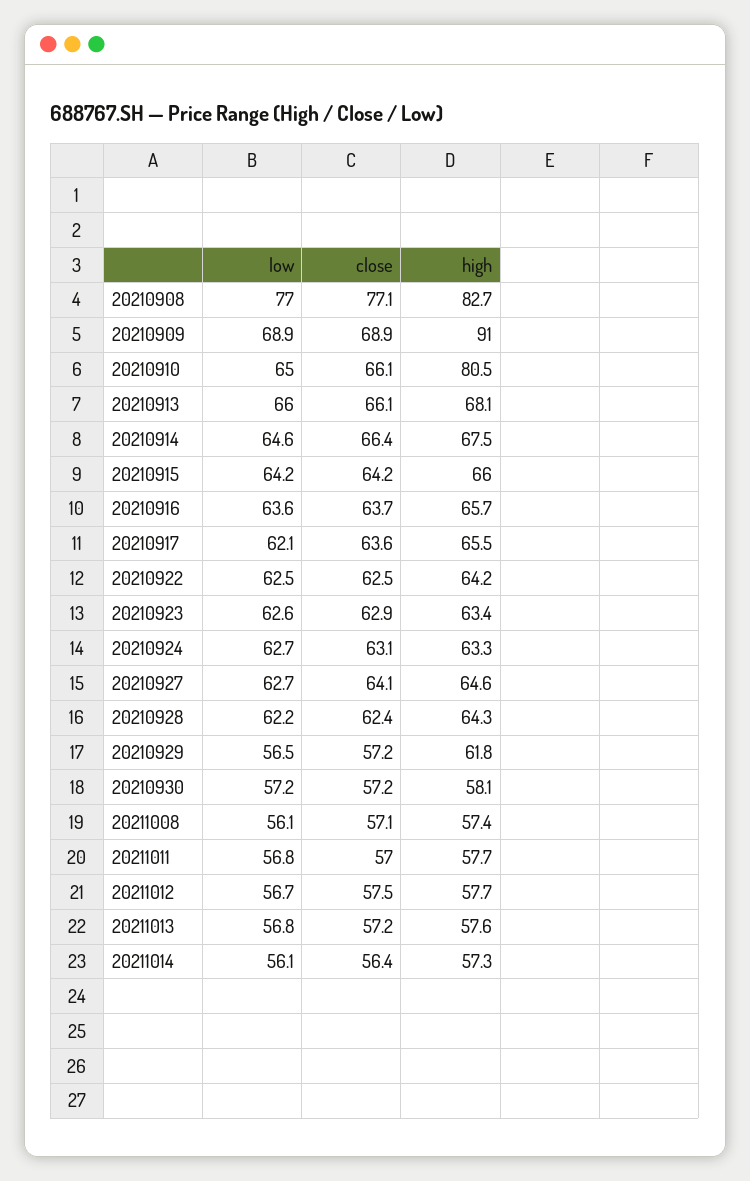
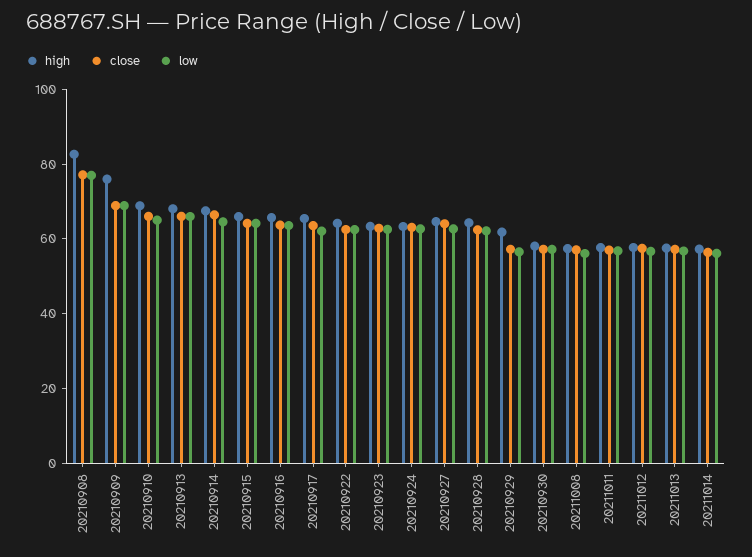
  {
    "low": {
      "20210908": 77,
      "20210909": 68.9,
      "20210910": 65,
      "20210913": 66,
      "20210914": 64.6,
      "20210915": 64.2,
      "20210916": 63.6,
      "20210917": 62.1,
      "20210922": 62.5,
      "20210923": 62.6,
      "20210924": 62.7,
      "20210927": 62.7,
      "20210928": 62.2,
      "20210929": 56.5,
      "20210930": 57.2,
      "20211008": 56.1,
      "20211011": 56.8,
      "20211012": 56.7,
      "20211013": 56.8,
      "20211014": 56.1
    },
    "close": {
      "20210908": 77.1,
      "20210909": 68.9,
      "20210910": 66.1,
      "20210913": 66.1,
      "20210914": 66.4,
      "20210915": 64.2,
      "20210916": 63.7,
      "20210917": 63.6,
      "20210922": 62.5,
      "20210923": 62.9,
      "20210924": 63.1,
      "20210927": 64.1,
      "20210928": 62.4,
      "20210929": 57.2,
      "20210930": 57.2,
      "20211008": 57.1,
      "20211011": 57,
      "20211012": 57.5,
      "20211013": 57.2,
      "20211014": 56.4
    },
    "high": {
      "20210908": 82.7,
-     "20210909": 91,
+     "20210909": 75,
-     "20210910": 80.5,
+     "20210910": 70,
      "20210913": 68.1,
      "20210914": 67.5,
      "20210915": 66,
      "20210916": 65.7,
      "20210917": 65.5,
      "20210922": 64.2,
      "20210923": 63.4,
      "20210924": 63.3,
      "20210927": 64.6,
      "20210928": 64.3,
      "20210929": 61.8,
      "20210930": 58.1,
      "20211008": 57.4,
      "20211011": 57.7,
      "20211012": 57.7,
      "20211013": 57.6,
      "20211014": 57.3
    }
  }

